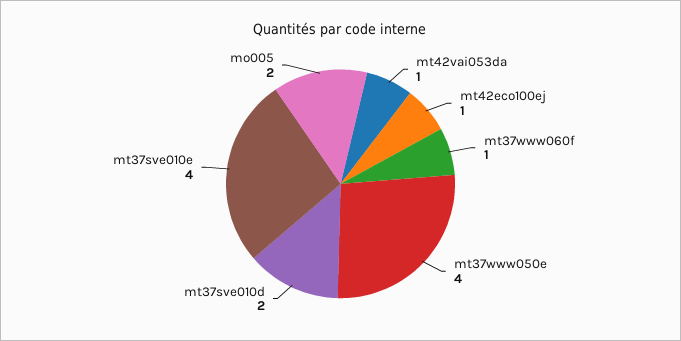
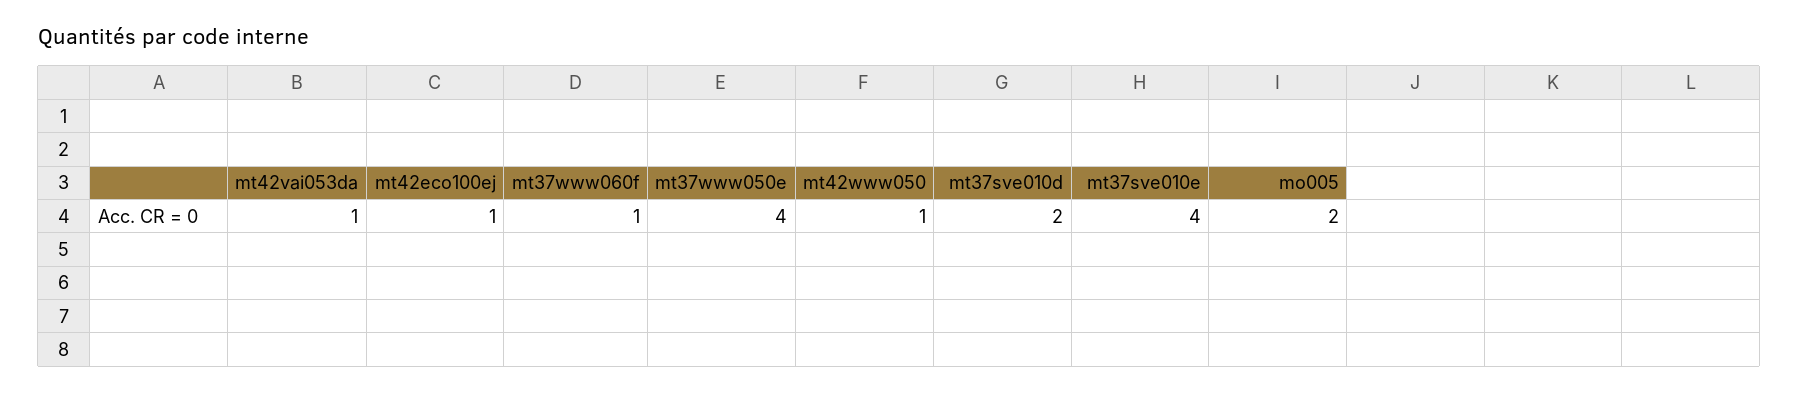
  {
    "mt42vai053da": 1,
    "mt42eco100ej": 1,
    "mt37www060f": 1,
    "mt37www050e": 4,
    "mt37sve010d": 2,
    "mt37sve010e": 4,
-   "mo005": 2
+   "mo005": 2,
+   "mt42www050": 1
  }

